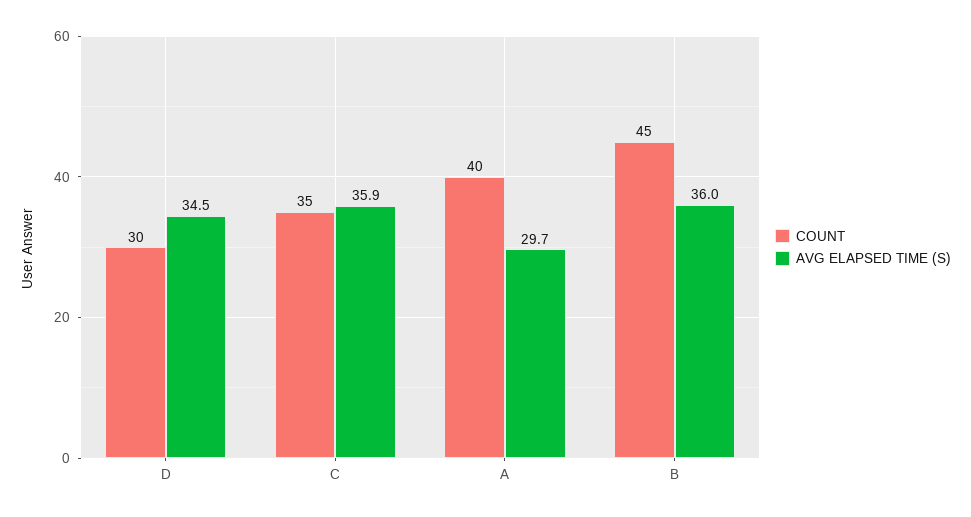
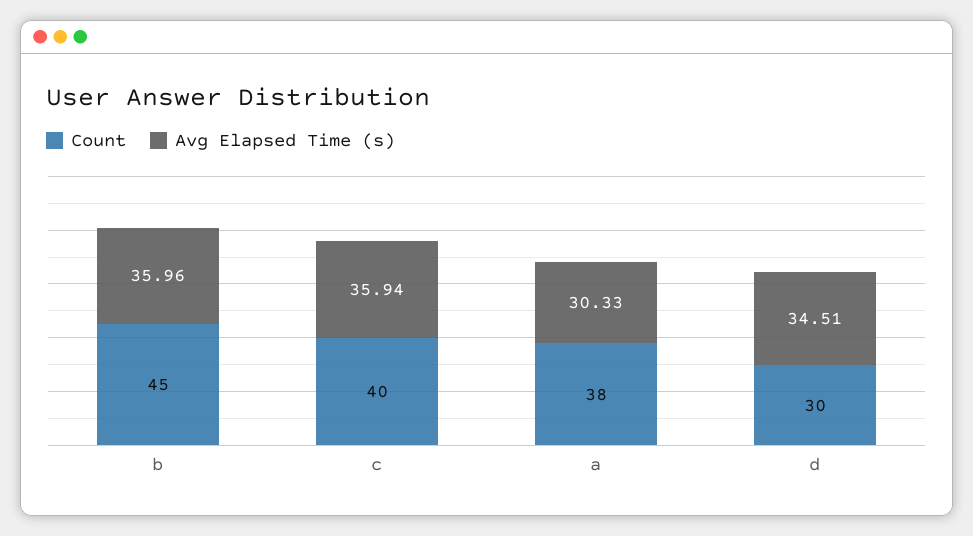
  {
    "COUNT": {
      "D": 30,
-     "C": 35,
+     "C": 40,
-     "A": 40,
+     "A": 38,
      "B": 45
    },
    "AVG ELAPSED TIME (S)": {
      "D": 34.51,
      "C": 35.94,
-     "A": 29.7,
+     "A": 30.33,
      "B": 35.96
    }
  }

